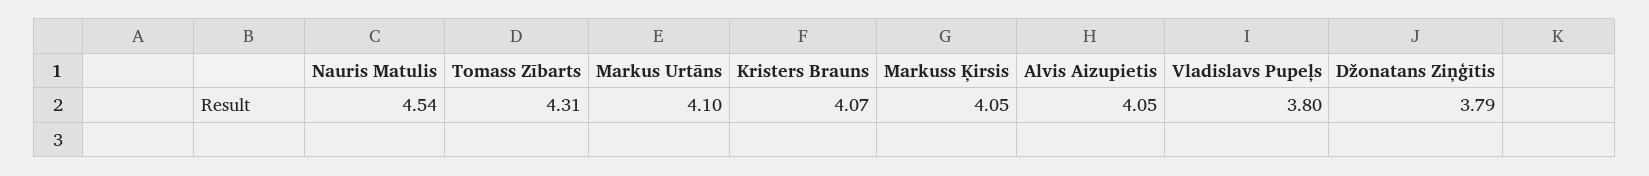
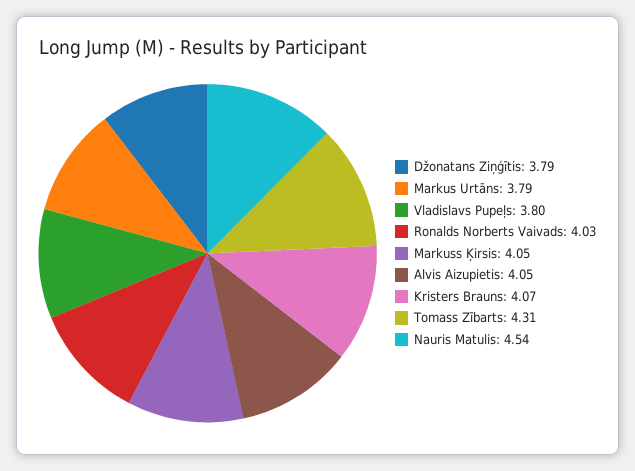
  {
    "Nauris Matulis": 4.54,
    "Tomass Zībarts": 4.31,
-   "Markus Urtāns": 4.1,
+   "Markus Urtāns": 3.79,
    "Kristers Brauns": 4.07,
    "Markuss Ķirsis": 4.05,
    "Alvis Aizupietis": 4.05,
    "Vladislavs Pupeļs": 3.8,
-   "Džonatans Ziņģītis": 3.79
+   "Džonatans Ziņģītis": 3.79,
+   "Ronalds Norberts Vaivads": 4.03
  }

